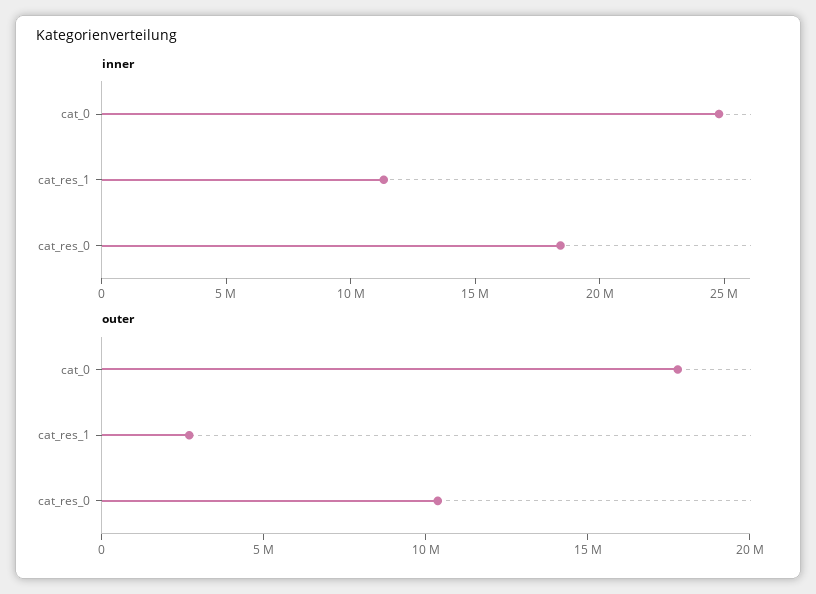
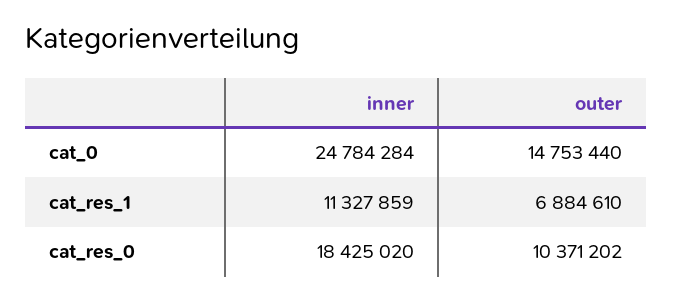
  {
    "inner": {
      "cat_0": 24784284,
      "cat_res_1": 11327859,
      "cat_res_0": 18425020
    },
    "outer": {
-     "cat_0": 18000000,
+     "cat_0": 14753440,
-     "cat_res_1": 3000000,
+     "cat_res_1": 6884610,
      "cat_res_0": 10371202
    }
  }

